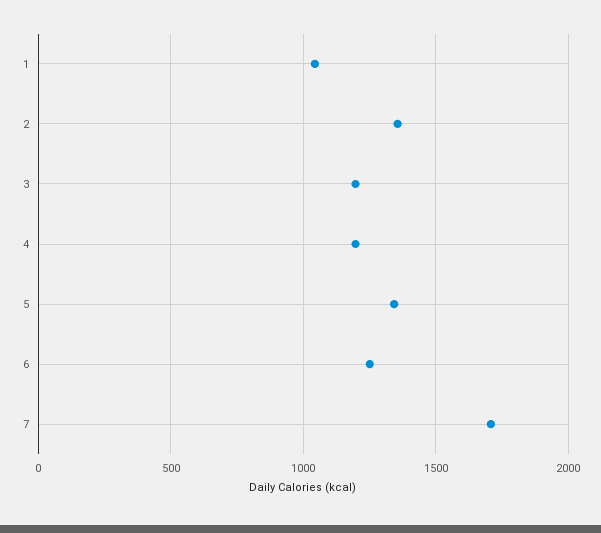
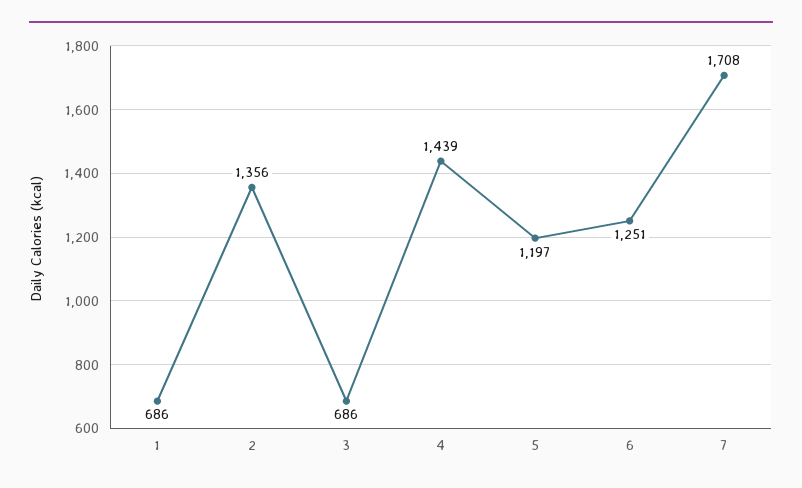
  {
-   "1": 1050,
+   "1": 686,
    "2": 1356,
-   "3": 1200,
+   "3": 686,
-   "4": 1200,
+   "4": 1439,
-   "5": 1350,
+   "5": 1197,
    "6": 1251,
    "7": 1708
  }

